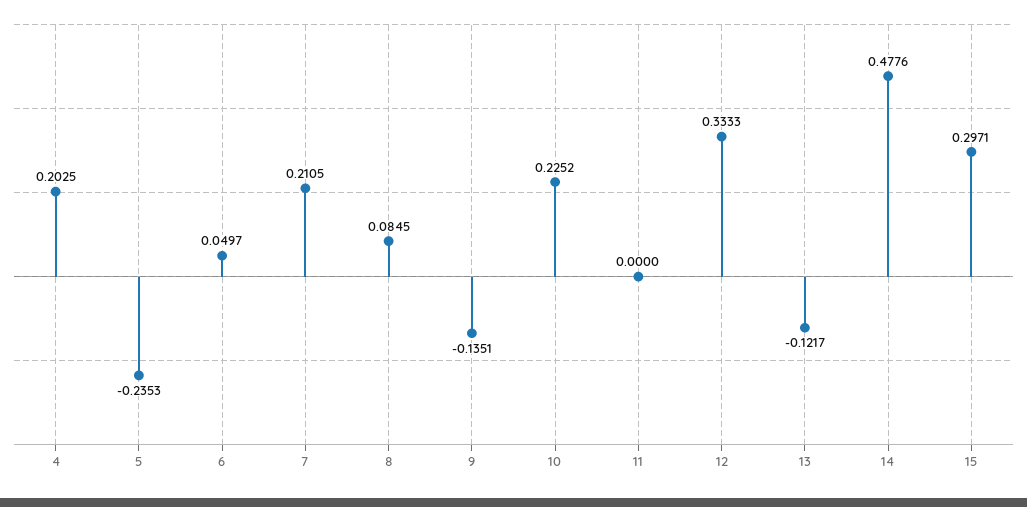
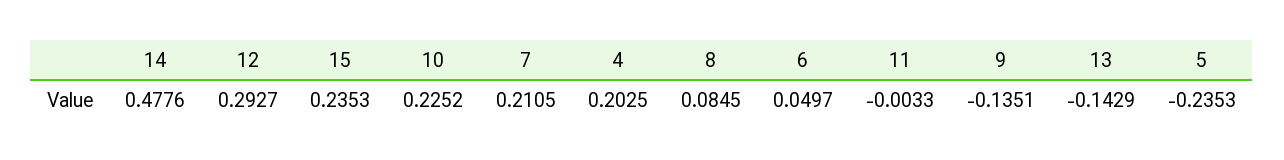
  {
    "4": 0.2025,
    "5": -0.2353,
    "6": 0.0497,
    "7": 0.2105,
    "8": 0.0845,
    "9": -0.1351,
    "10": 0.2252,
-   "11": 0,
+   "11": -0.0033,
-   "12": 0.3333,
+   "12": 0.2927,
-   "13": -0.1217,
+   "13": -0.1429,
    "14": 0.4776,
-   "15": 0.2971
+   "15": 0.2353
  }

